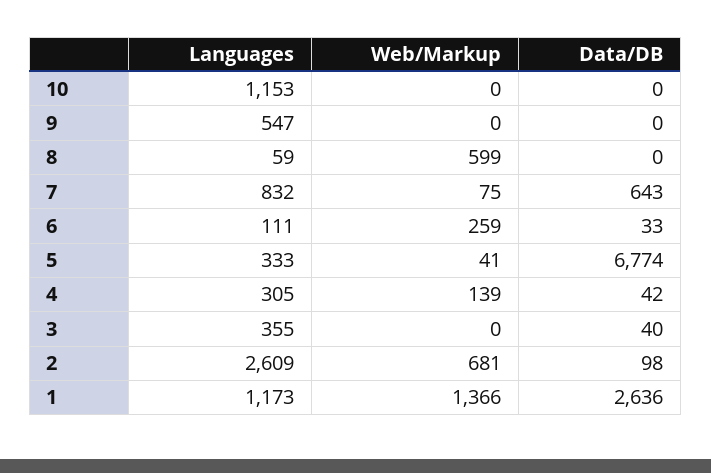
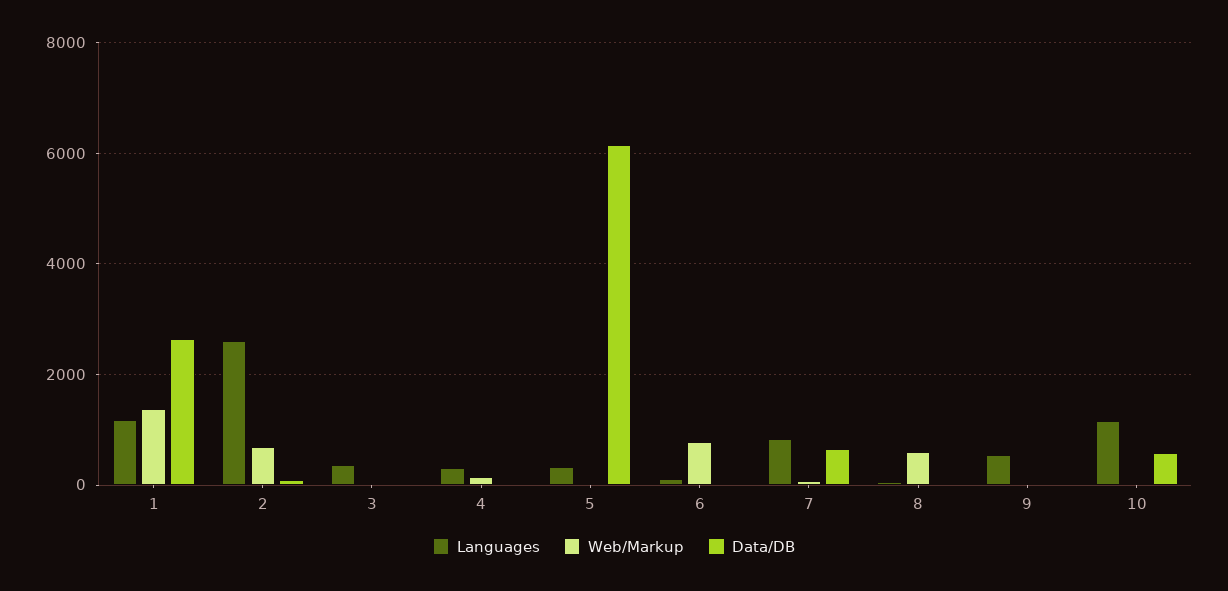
  {
    "Languages": {
      "10": 1153,
      "9": 547,
      "8": 59,
      "7": 832,
      "6": 111,
      "5": 333,
      "4": 305,
      "3": 355,
      "2": 2609,
      "1": 1173
    },
    "Web/Markup": {
      "10": 0,
      "9": 0,
      "8": 599,
      "7": 75,
-     "6": 259,
+     "6": 800,
      "5": 41,
      "4": 139,
      "3": 0,
      "2": 681,
      "1": 1366
    },
    "Data/DB": {
-     "10": 0,
+     "10": 600,
      "9": 0,
      "8": 0,
      "7": 643,
      "6": 33,
-     "5": 6774,
+     "5": 6200,
      "4": 42,
      "3": 40,
      "2": 98,
      "1": 2636
    }
  }

